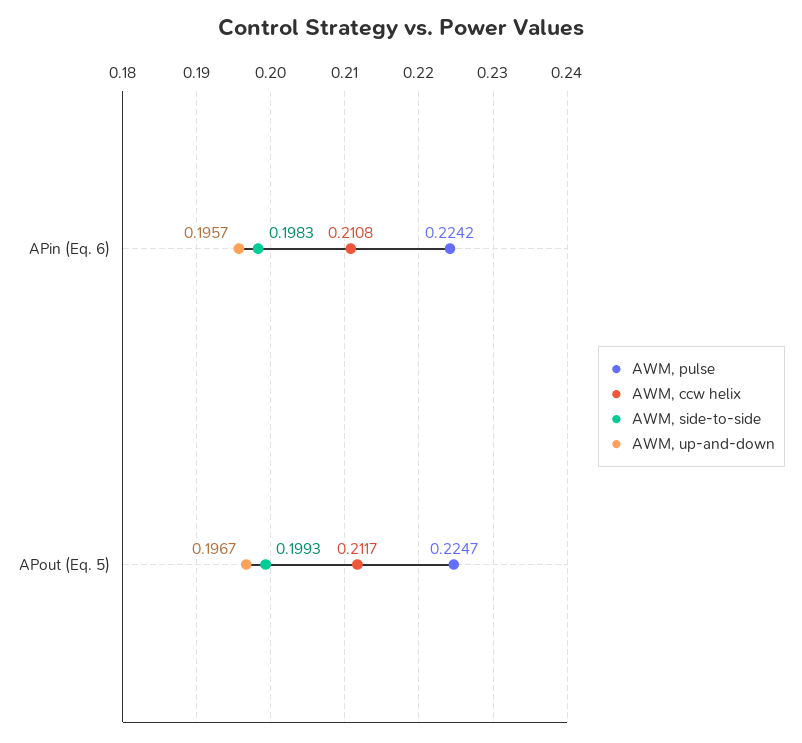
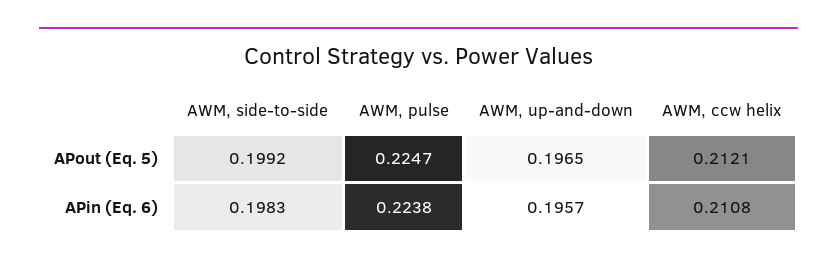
  {
    "AWM, pulse": {
-     "APin (Eq. 6)": 0.2242,
+     "APin (Eq. 6)": 0.2238,
      "APout (Eq. 5)": 0.2247
    },
    "AWM, ccw helix": {
      "APin (Eq. 6)": 0.2108,
-     "APout (Eq. 5)": 0.2117
+     "APout (Eq. 5)": 0.2121
    },
    "AWM, side-to-side": {
      "APin (Eq. 6)": 0.1983,
-     "APout (Eq. 5)": 0.1993
+     "APout (Eq. 5)": 0.1992
    },
    "AWM, up-and-down": {
      "APin (Eq. 6)": 0.1957,
-     "APout (Eq. 5)": 0.1967
+     "APout (Eq. 5)": 0.1965
    }
  }

